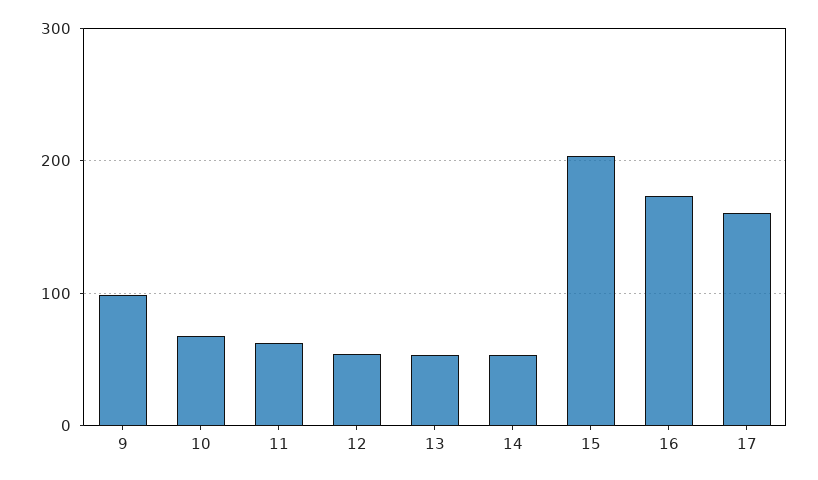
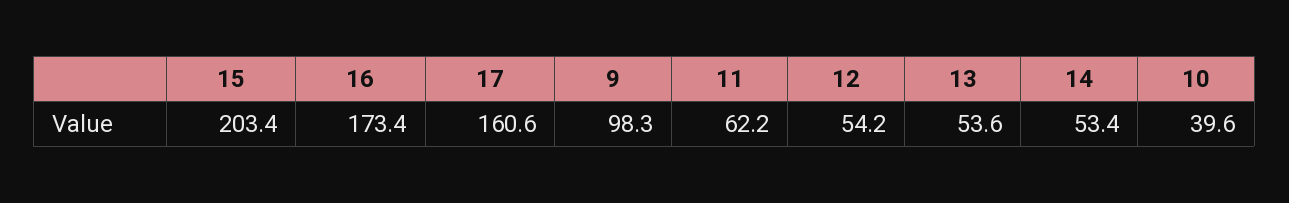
  {
    "9": 98.3,
-   "10": 70,
+   "10": 39.6,
    "11": 62.2,
    "12": 54.2,
    "13": 53.6,
    "14": 53.4,
    "15": 203.4,
    "16": 173.4,
    "17": 160.6
  }

